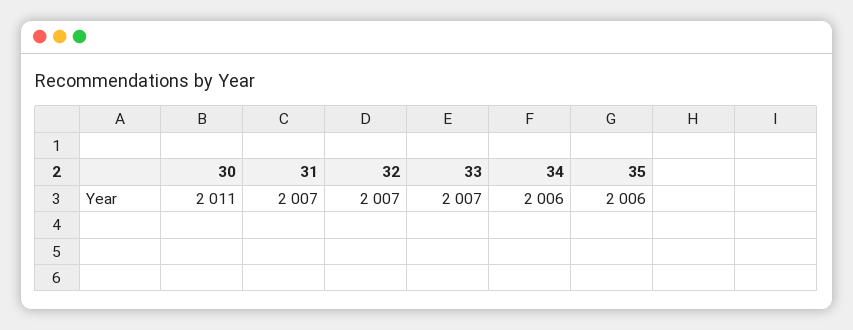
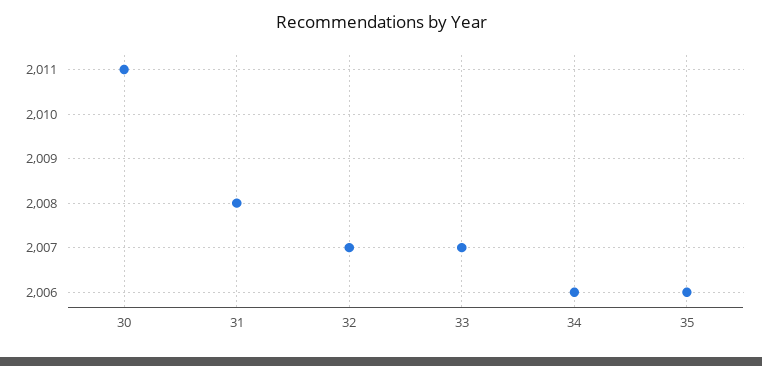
  {
    "30": 2011,
-   "31": 2007,
+   "31": 2008,
    "32": 2007,
    "33": 2007,
    "34": 2006,
    "35": 2006
  }

